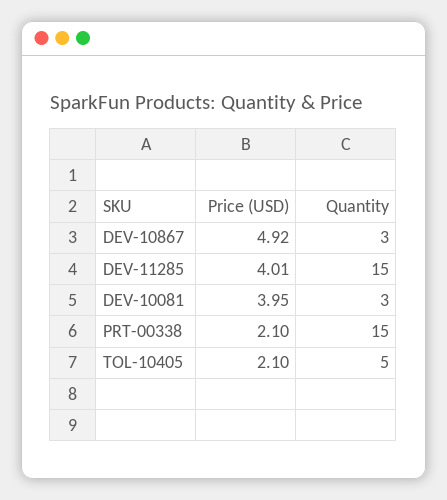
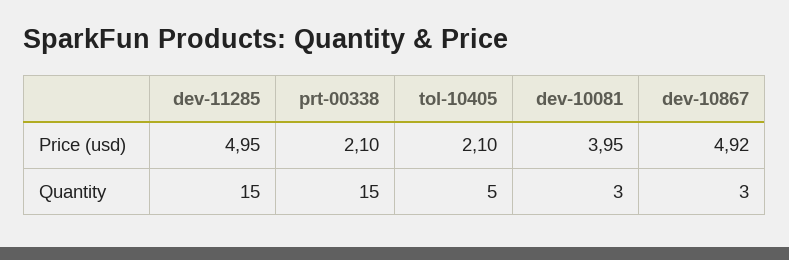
  {
    "Price (USD)": {
      "DEV-10867": 4.92,
-     "DEV-11285": 4.01,
+     "DEV-11285": 4.95,
      "DEV-10081": 3.95,
      "PRT-00338": 2.1,
      "TOL-10405": 2.1
    },
    "Quantity": {
      "DEV-10867": 3,
      "DEV-11285": 15,
      "DEV-10081": 3,
      "PRT-00338": 15,
      "TOL-10405": 5
    }
  }

